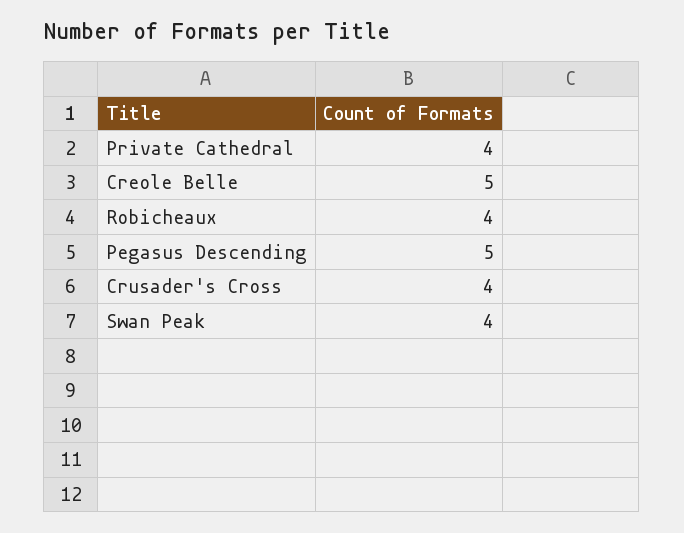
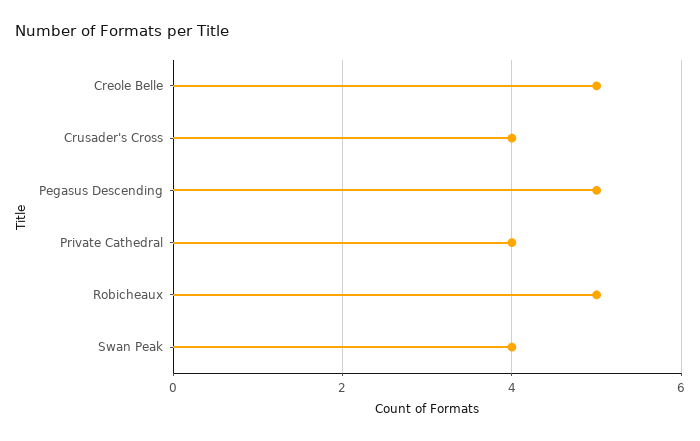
  {
    "Private Cathedral": 4,
    "Creole Belle": 5,
-   "Robicheaux": 4,
+   "Robicheaux": 5,
    "Pegasus Descending": 5,
    "Crusader's Cross": 4,
    "Swan Peak": 4
  }

